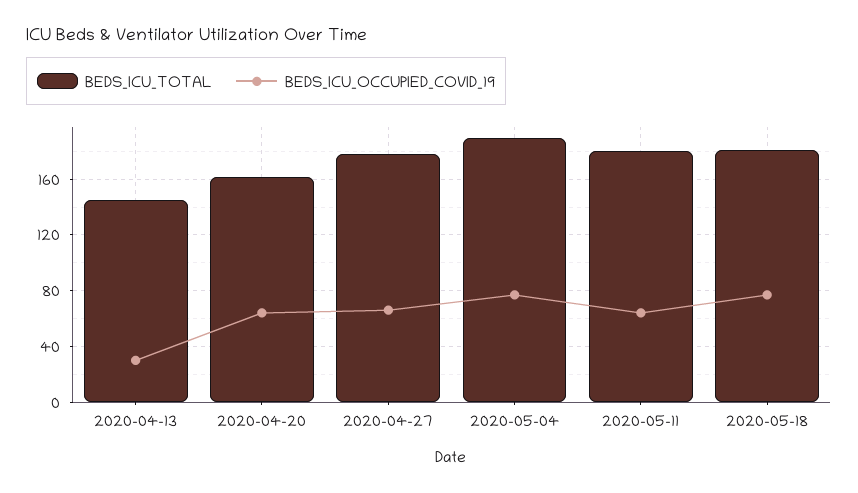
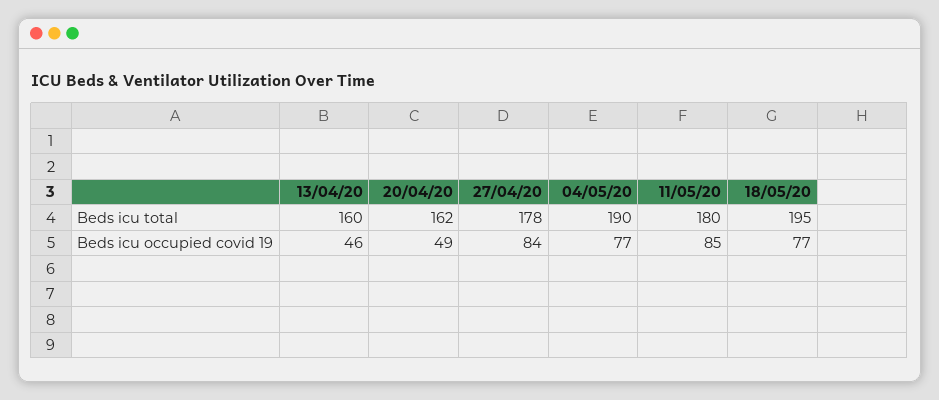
  {
    "BEDS_ICU_TOTAL": {
-     "2020-04-13": 145,
+     "2020-04-13": 160,
      "2020-04-20": 162,
      "2020-04-27": 178,
      "2020-05-04": 190,
      "2020-05-11": 180,
-     "2020-05-18": 180
+     "2020-05-18": 195
    },
    "BEDS_ICU_OCCUPIED_COVID_19": {
-     "2020-04-13": 30,
+     "2020-04-13": 46,
-     "2020-04-20": 65,
+     "2020-04-20": 49,
-     "2020-04-27": 65,
+     "2020-04-27": 84,
      "2020-05-04": 77,
-     "2020-05-11": 65,
+     "2020-05-11": 85,
      "2020-05-18": 77
    }
  }

